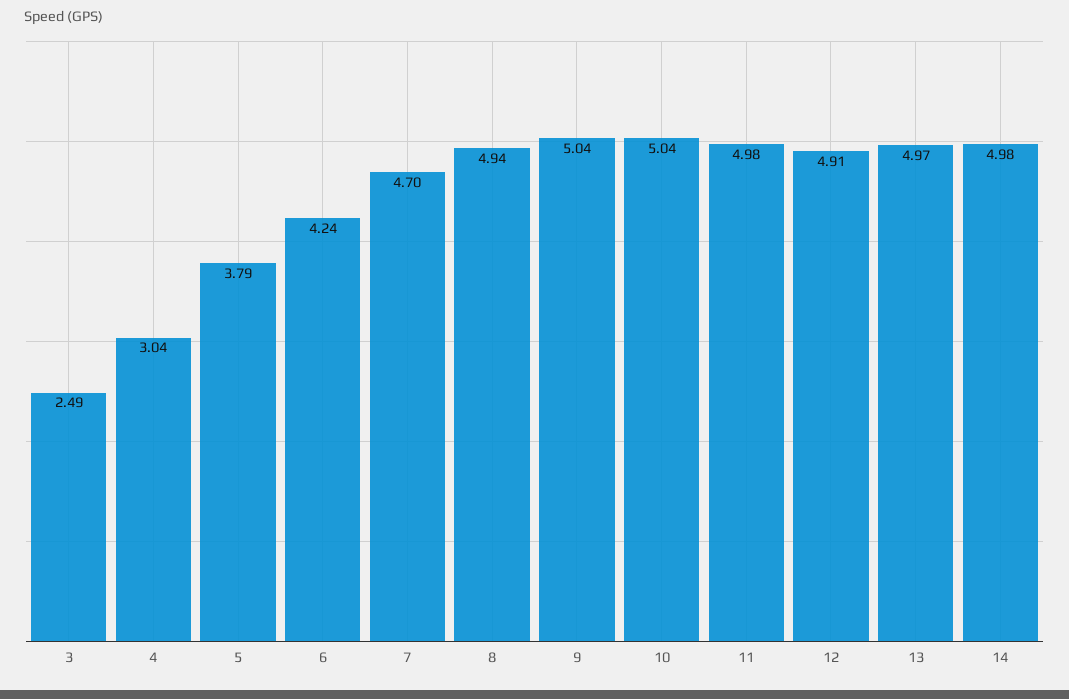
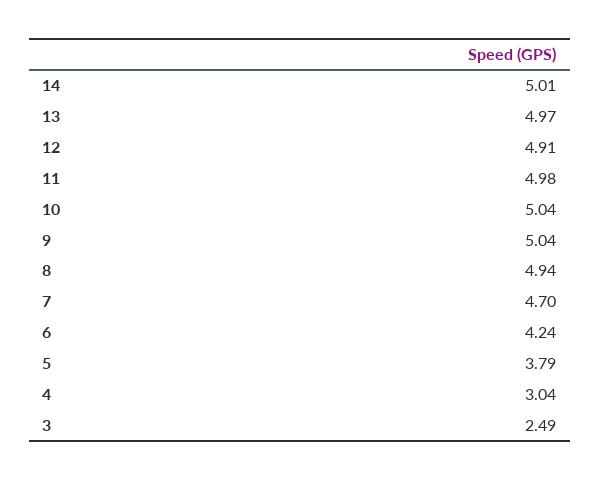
  {
    "3": 2.49,
    "4": 3.04,
    "5": 3.79,
    "6": 4.24,
    "7": 4.7,
    "8": 4.94,
    "9": 5.04,
    "10": 5.04,
    "11": 4.98,
    "12": 4.91,
    "13": 4.97,
-   "14": 4.98
+   "14": 5.01
  }

